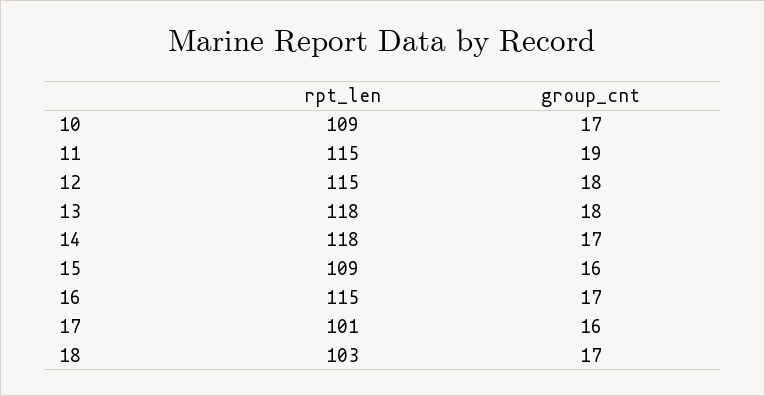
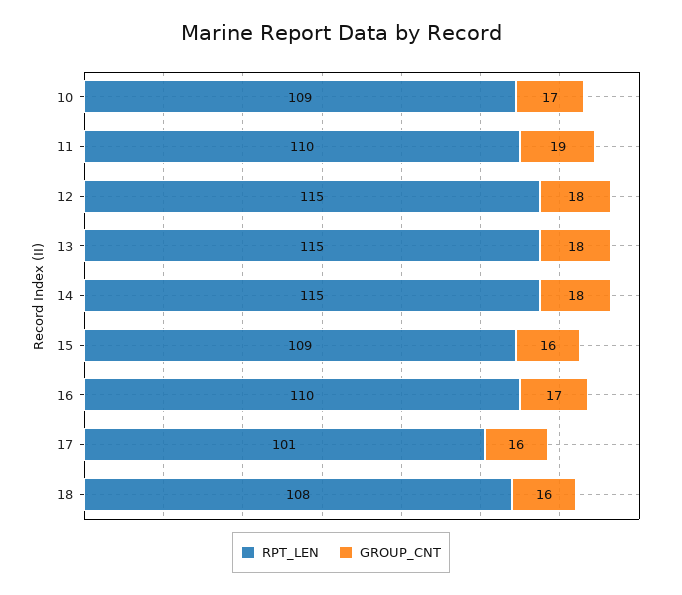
  {
    "rpt_len": {
      "10": 109,
-     "11": 115,
+     "11": 110,
      "12": 115,
-     "13": 118,
+     "13": 115,
-     "14": 118,
+     "14": 115,
      "15": 109,
-     "16": 115,
+     "16": 110,
      "17": 101,
-     "18": 103
+     "18": 108
    },
    "group_cnt": {
      "10": 17,
      "11": 19,
      "12": 18,
      "13": 18,
-     "14": 17,
+     "14": 18,
      "15": 16,
      "16": 17,
      "17": 16,
-     "18": 17
+     "18": 16
    }
  }

